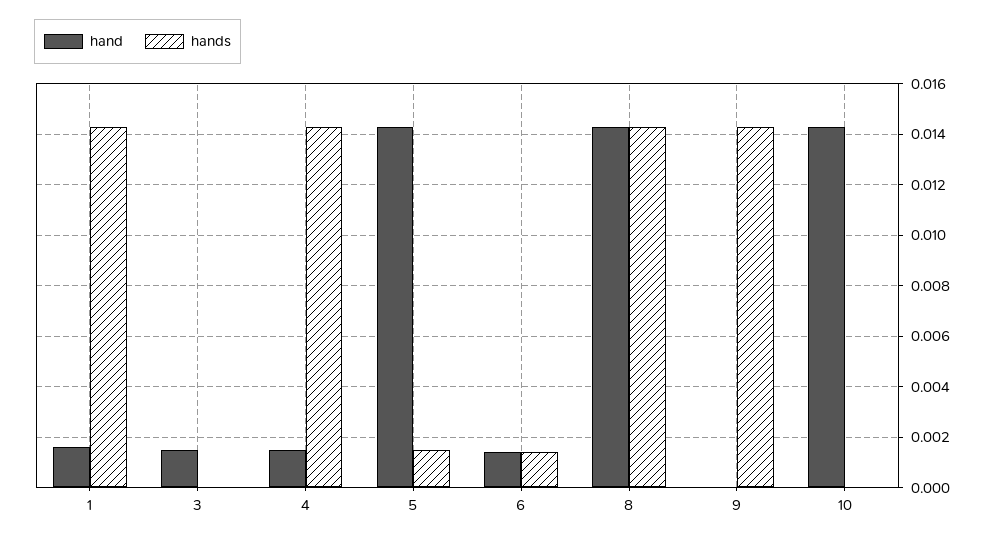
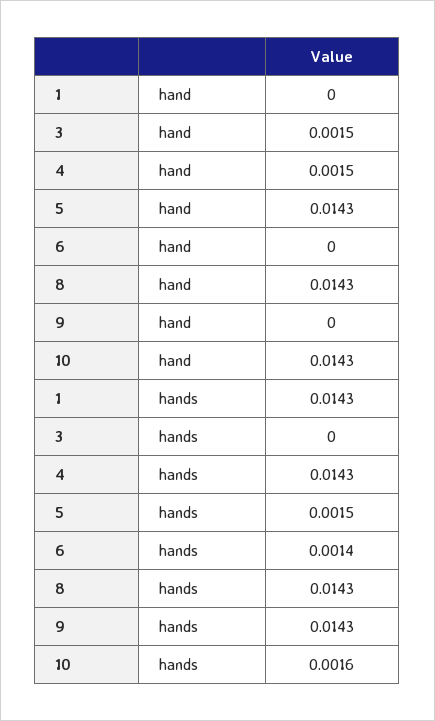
  {
    "hand": {
-     "1": 0.0015,
+     "1": 0,
      "3": 0.0015,
      "4": 0.0015,
      "5": 0.0143,
-     "6": 0.0015,
+     "6": 0,
      "8": 0.0143,
      "9": 0,
      "10": 0.0143
    },
    "hands": {
      "1": 0.0143,
      "3": 0,
      "4": 0.0143,
      "5": 0.0015,
      "6": 0.0014,
      "8": 0.0143,
      "9": 0.0143,
-     "10": 0
+     "10": 0.0016
    }
  }

